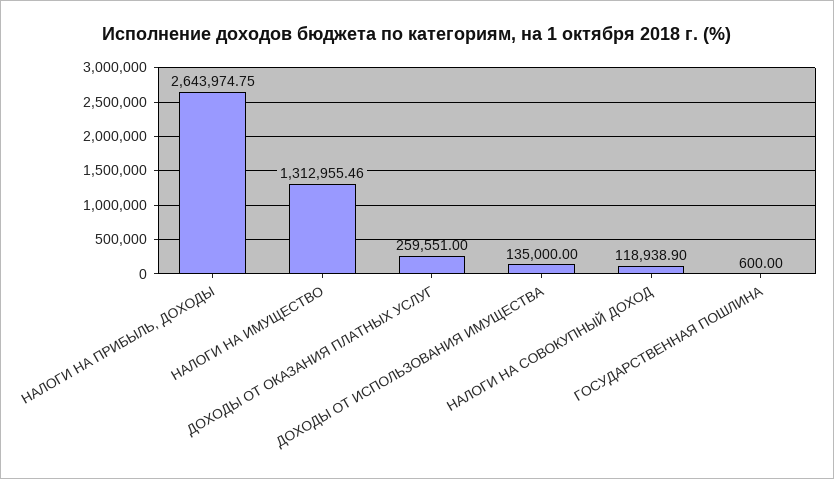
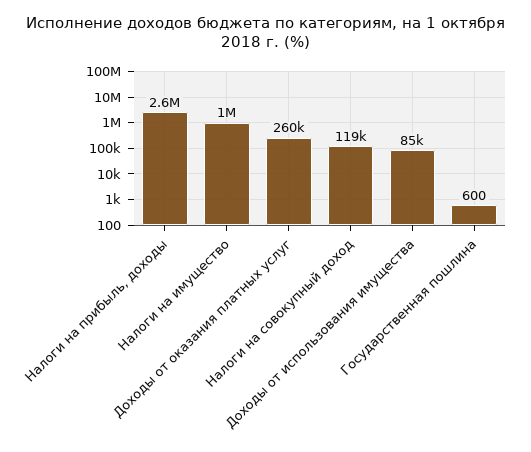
  {
    "НАЛОГИ НА ПРИБЫЛЬ, ДОХОДЫ": 2643974.75,
-   "НАЛОГИ НА ИМУЩЕСТВО": 1312955.46,
+   "НАЛОГИ НА ИМУЩЕСТВО": 1000000,
    "ДОХОДЫ ОТ ОКАЗАНИЯ ПЛАТНЫХ УСЛУГ": 259551,
-   "ДОХОДЫ ОТ ИСПОЛЬЗОВАНИЯ ИМУЩЕСТВА": 135000,
+   "ДОХОДЫ ОТ ИСПОЛЬЗОВАНИЯ ИМУЩЕСТВА": 85000,
    "НАЛОГИ НА СОВОКУПНЫЙ ДОХОД": 118938.9,
    "ГОСУДАРСТВЕННАЯ ПОШЛИНА": 600
  }

